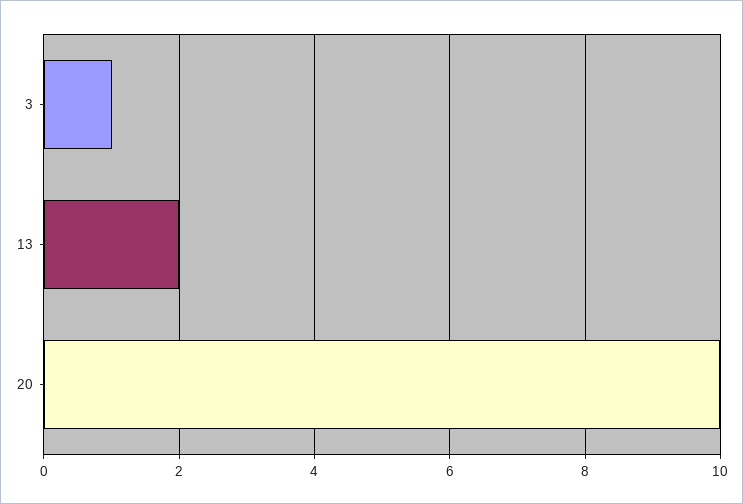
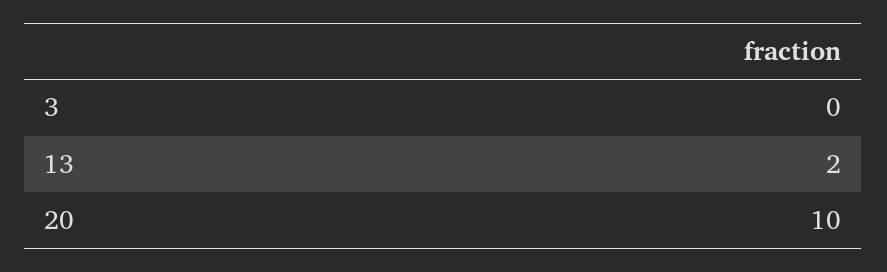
  {
-   "3": 1,
+   "3": 0,
    "13": 2,
    "20": 10
  }

